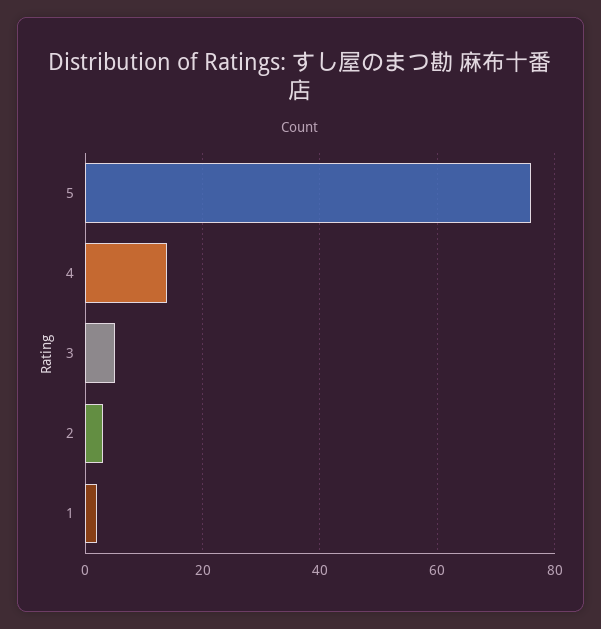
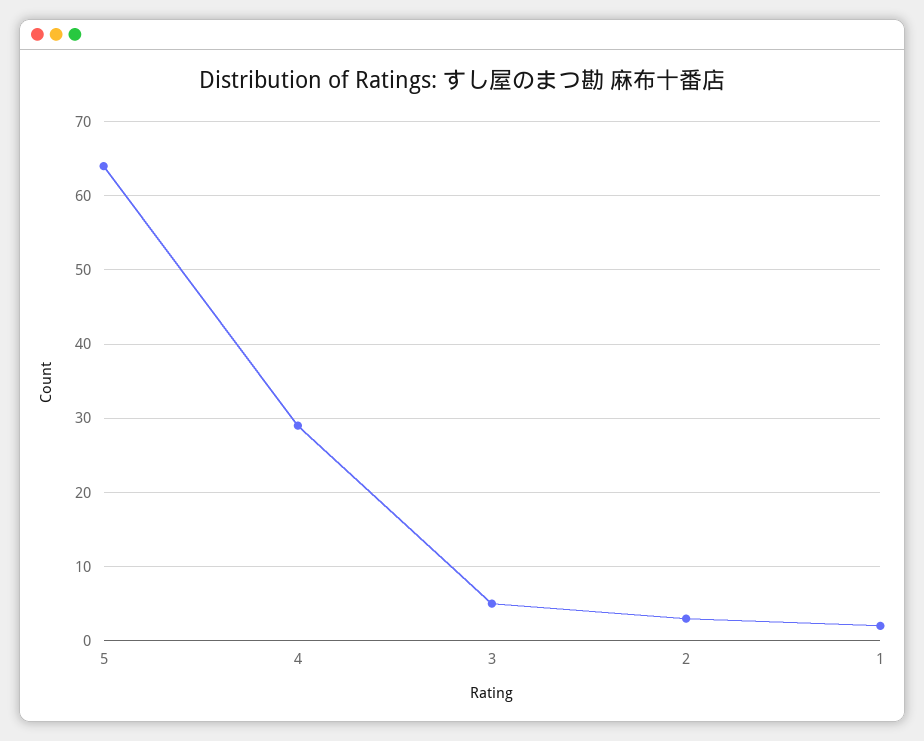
  {
-   "5": 75,
+   "5": 64,
-   "4": 15,
+   "4": 29,
    "3": 5,
    "2": 3,
    "1": 2
  }

